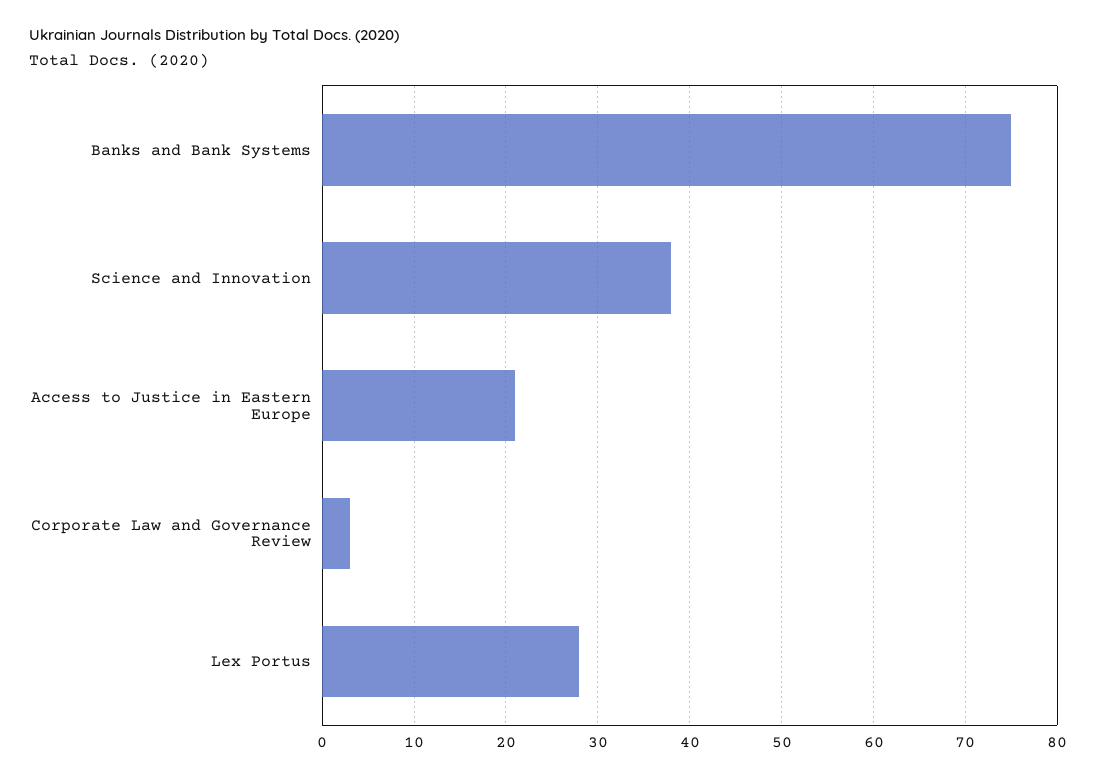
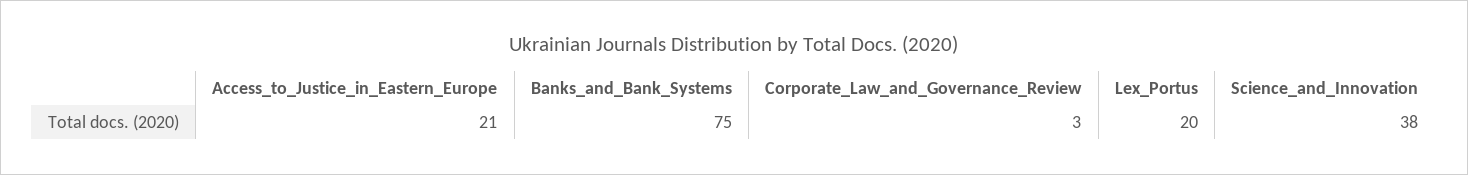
  {
    "Banks and Bank Systems": 75,
    "Science and Innovation": 38,
    "Access to Justice in Eastern Europe": 21,
    "Corporate Law and Governance Review": 3,
-   "Lex Portus": 28
+   "Lex Portus": 20
  }

